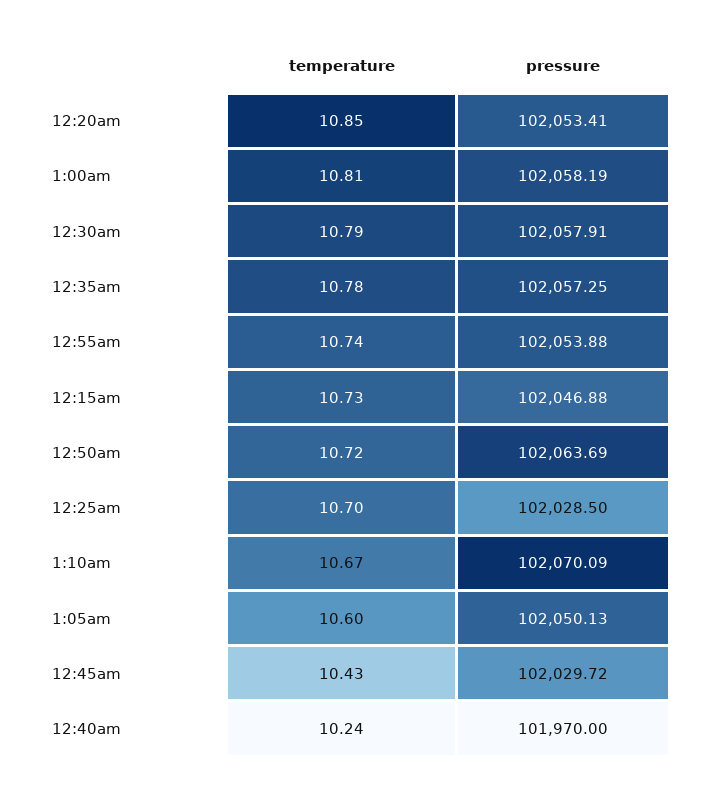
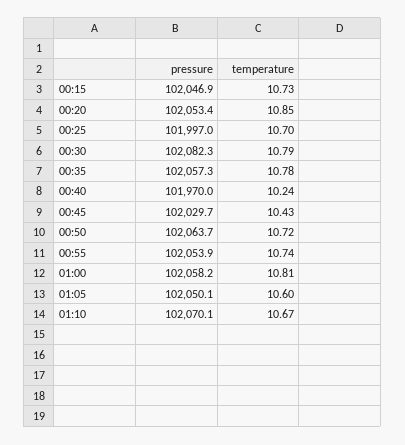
  {
    "temperature": {
      "12:20am": 10.85,
      "1:00am": 10.81,
      "12:30am": 10.79,
      "12:35am": 10.78,
      "12:55am": 10.74,
      "12:15am": 10.73,
      "12:50am": 10.72,
      "12:25am": 10.7,
      "1:10am": 10.67,
      "1:05am": 10.6,
      "12:45am": 10.43,
      "12:40am": 10.24
    },
    "pressure": {
      "12:20am": 102053.41,
      "1:00am": 102058.19,
-     "12:30am": 102057.91,
+     "12:30am": 102082.3,
      "12:35am": 102057.25,
      "12:55am": 102053.88,
      "12:15am": 102046.88,
      "12:50am": 102063.69,
-     "12:25am": 102028.5,
+     "12:25am": 101997,
      "1:10am": 102070.09,
      "1:05am": 102050.13,
      "12:45am": 102029.72,
      "12:40am": 101970
    }
  }

